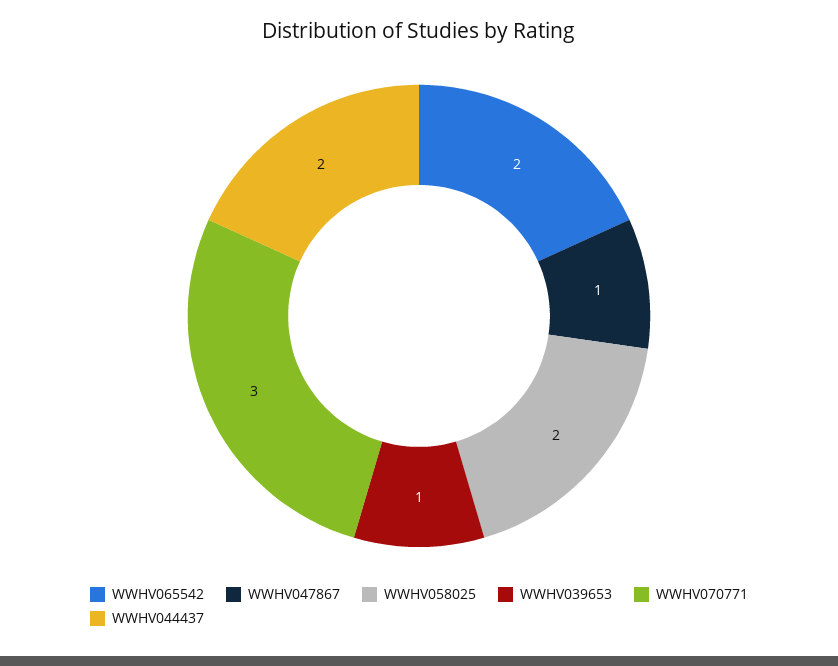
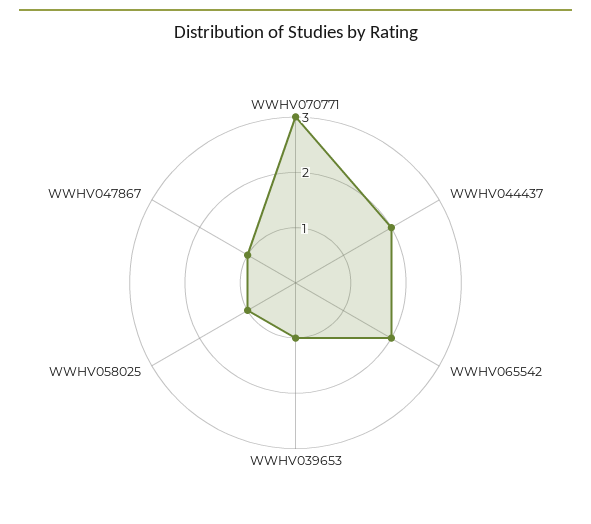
  {
    "WWHV065542": 2,
    "WWHV047867": 1,
-   "WWHV058025": 2,
+   "WWHV058025": 1,
    "WWHV039653": 1,
    "WWHV070771": 3,
    "WWHV044437": 2
  }

